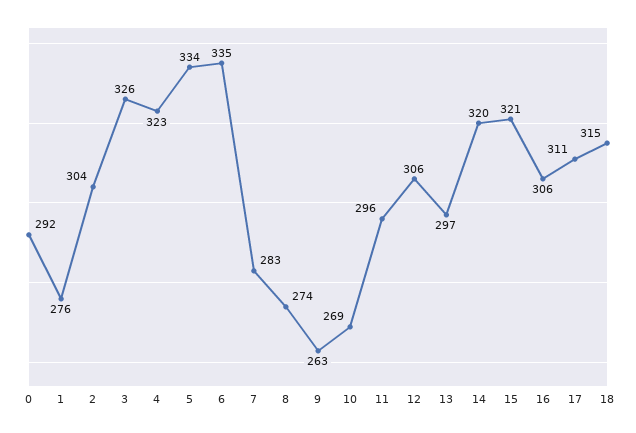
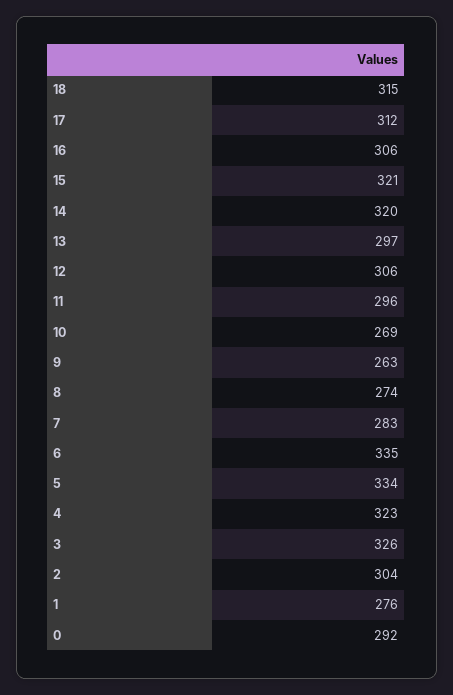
  {
    "0": 292,
    "1": 276,
    "2": 304,
    "3": 326,
    "4": 323,
    "5": 334,
    "6": 335,
    "7": 283,
    "8": 274,
    "9": 263,
    "10": 269,
    "11": 296,
    "12": 306,
    "13": 297,
    "14": 320,
    "15": 321,
    "16": 306,
-   "17": 311,
+   "17": 312,
    "18": 315
  }

